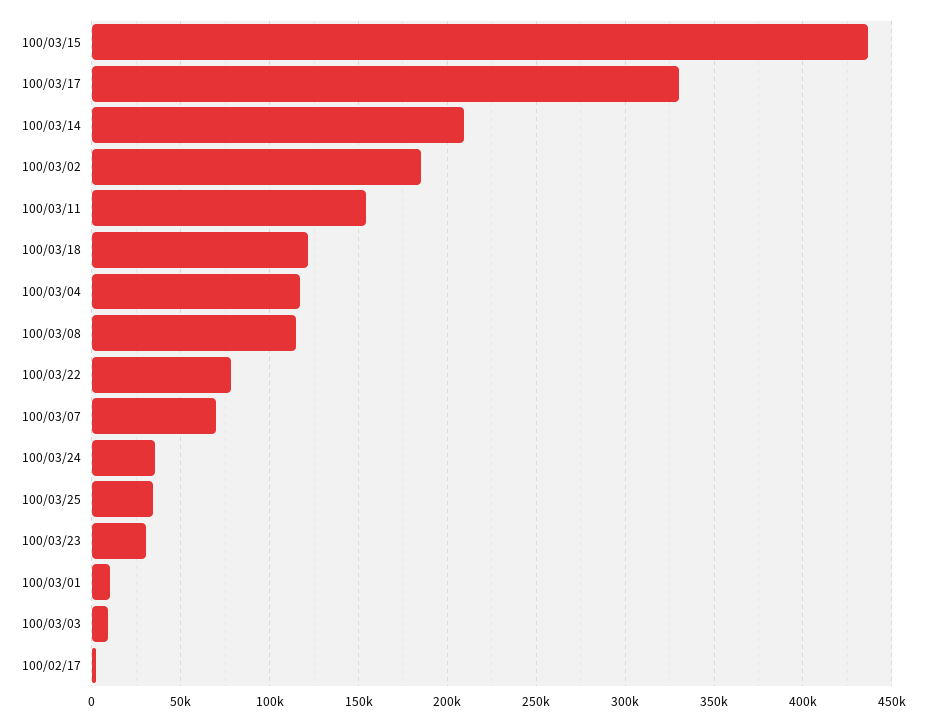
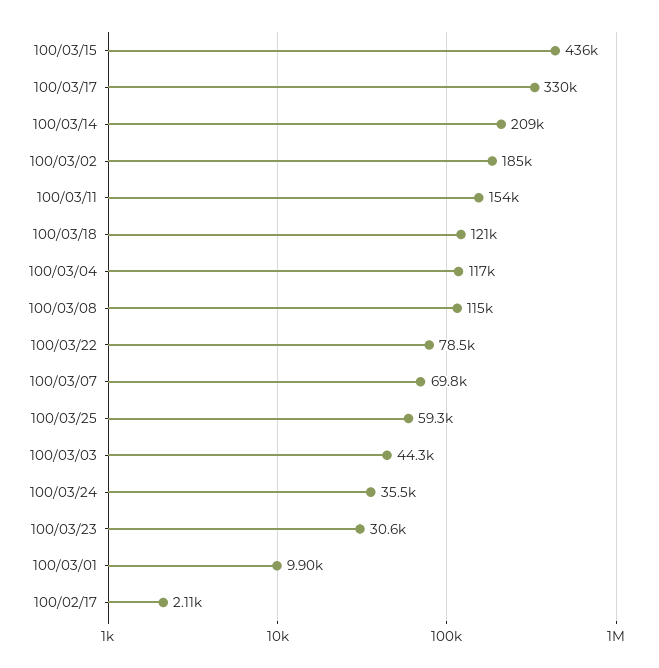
  {
    "100/03/15": 436000,
    "100/03/17": 330000,
    "100/03/14": 209000,
    "100/03/02": 185000,
    "100/03/11": 154000,
    "100/03/18": 121000,
    "100/03/04": 117000,
    "100/03/08": 115000,
    "100/03/22": 78500,
    "100/03/07": 69800,
    "100/03/24": 35500,
-   "100/03/25": 35000,
+   "100/03/25": 59300,
    "100/03/23": 30600,
    "100/03/01": 9900,
-   "100/03/03": 10000,
+   "100/03/03": 44300,
    "100/02/17": 2110
  }

